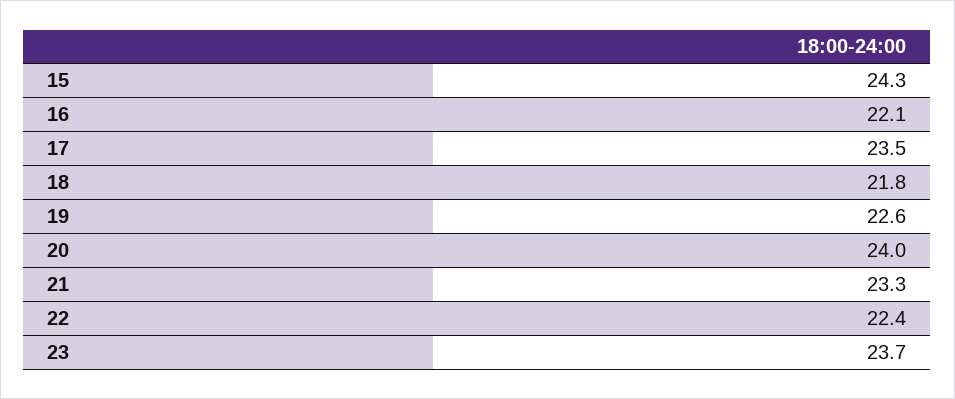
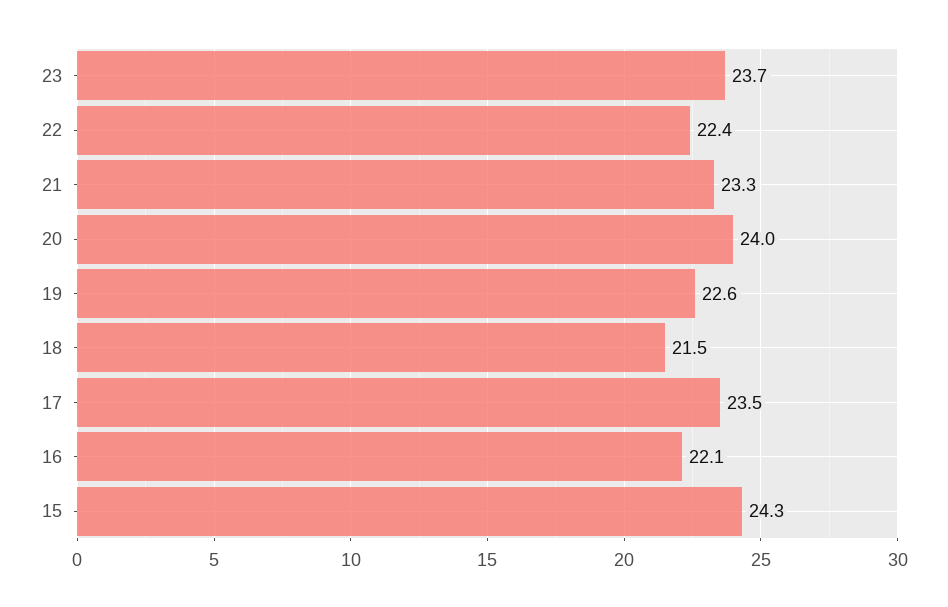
  {
    "15": 24.3,
    "16": 22.1,
    "17": 23.5,
-   "18": 21.8,
+   "18": 21.5,
    "19": 22.6,
    "20": 24,
    "21": 23.3,
    "22": 22.4,
    "23": 23.7
  }

